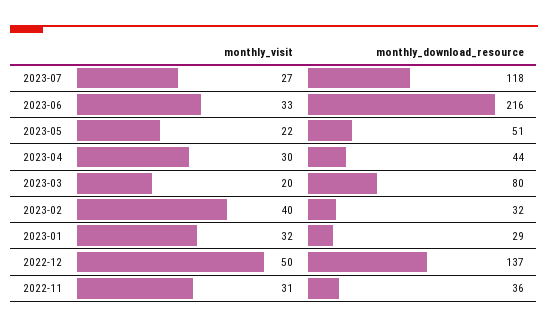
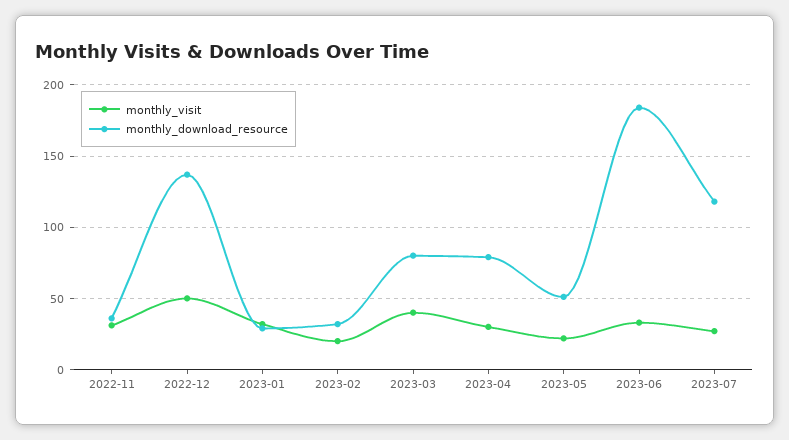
  {
    "monthly_visit": {
      "2023-07": 27,
      "2023-06": 33,
      "2023-05": 22,
      "2023-04": 30,
-     "2023-03": 20,
+     "2023-03": 40,
-     "2023-02": 40,
+     "2023-02": 20,
      "2023-01": 32,
      "2022-12": 50,
      "2022-11": 31
    },
    "monthly_download_resource": {
      "2023-07": 118,
-     "2023-06": 216,
+     "2023-06": 185,
      "2023-05": 51,
-     "2023-04": 44,
+     "2023-04": 80,
      "2023-03": 80,
      "2023-02": 32,
      "2023-01": 29,
      "2022-12": 137,
      "2022-11": 36
    }
  }

